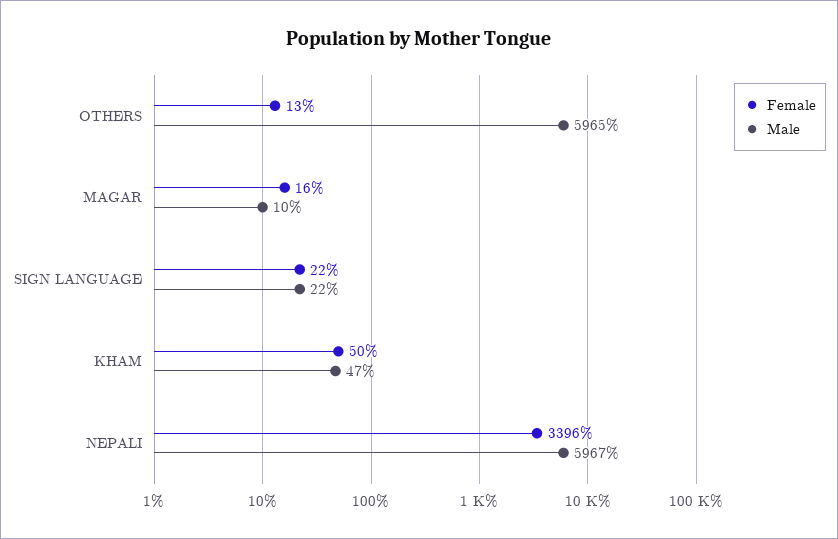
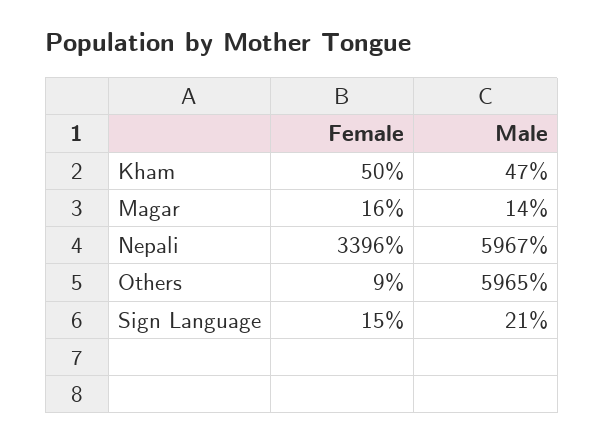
  {
    "Female": {
-     "OTHERS": 13,
+     "OTHERS": 9,
      "MAGAR": 16,
-     "SIGN LANGUAGE": 22,
+     "SIGN LANGUAGE": 15,
      "KHAM": 50,
      "NEPALI": 3396
    },
    "Male": {
      "OTHERS": 5965,
-     "MAGAR": 10,
+     "MAGAR": 14,
-     "SIGN LANGUAGE": 22,
+     "SIGN LANGUAGE": 21,
      "KHAM": 47,
      "NEPALI": 5967
    }
  }

